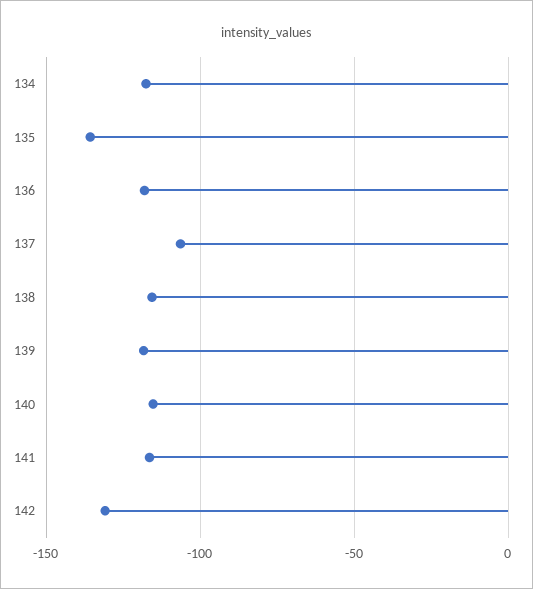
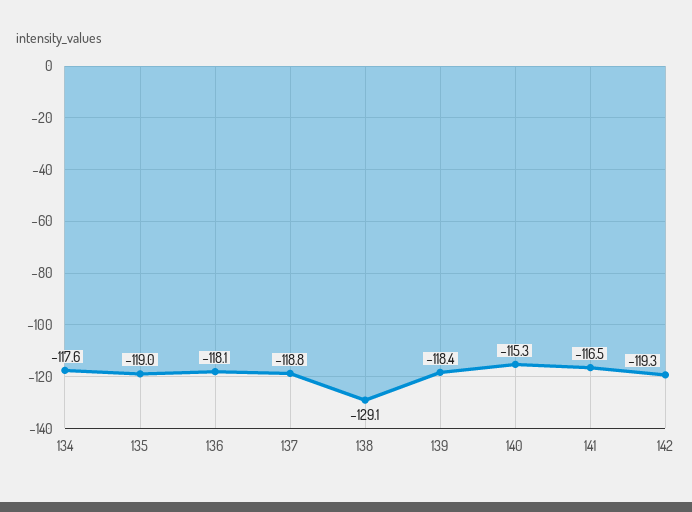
  {
    "134": -117.6,
-   "135": -135,
+   "135": -119,
    "136": -118.1,
-   "137": -105,
+   "137": -118.8,
-   "138": -115,
+   "138": -129.1,
    "139": -118.4,
    "140": -115.3,
    "141": -116.5,
-   "142": -130
+   "142": -119.3
  }

